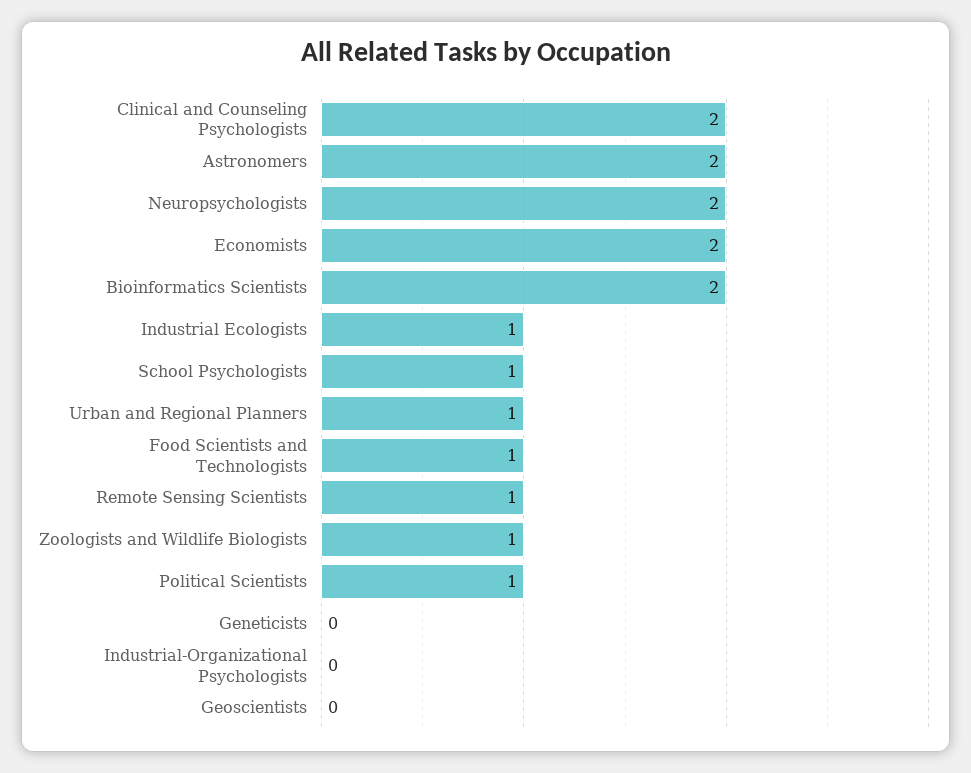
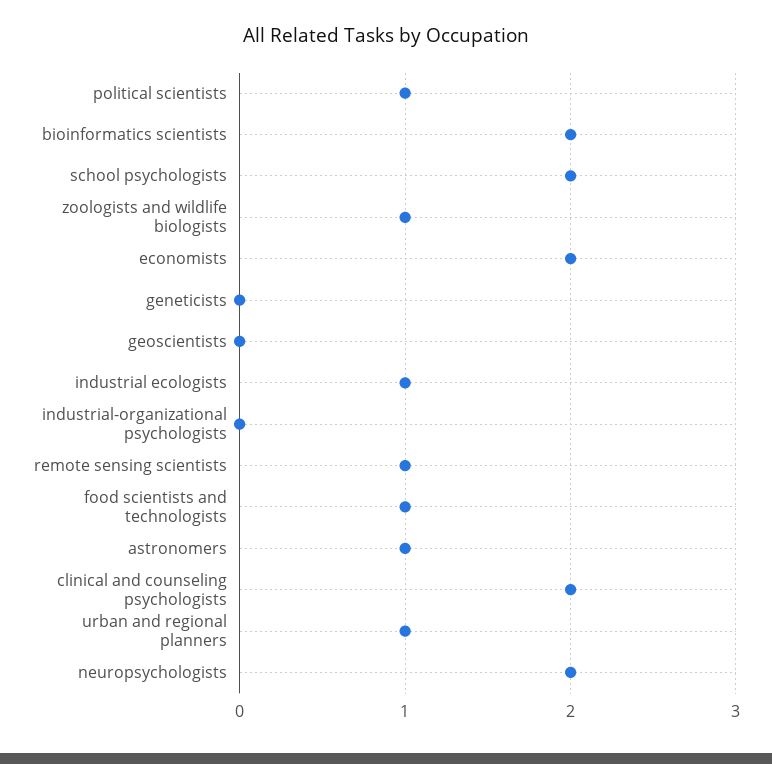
  {
    "Clinical and Counseling Psychologists": 2,
-   "Astronomers": 2,
+   "Astronomers": 1,
    "Neuropsychologists": 2,
    "Economists": 2,
    "Bioinformatics Scientists": 2,
    "Industrial Ecologists": 1,
-   "School Psychologists": 1,
+   "School Psychologists": 2,
    "Urban and Regional Planners": 1,
    "Food Scientists and Technologists": 1,
    "Remote Sensing Scientists": 1,
    "Zoologists and Wildlife Biologists": 1,
    "Political Scientists": 1,
    "Geneticists": 0,
    "Industrial-Organizational Psychologists": 0,
    "Geoscientists": 0
  }

